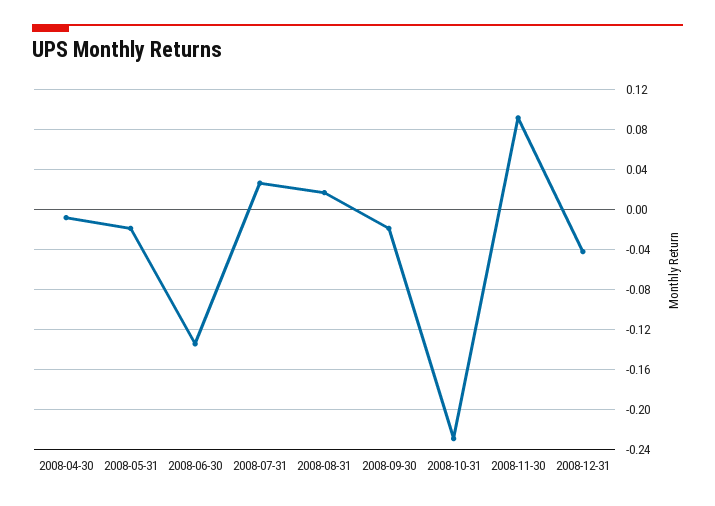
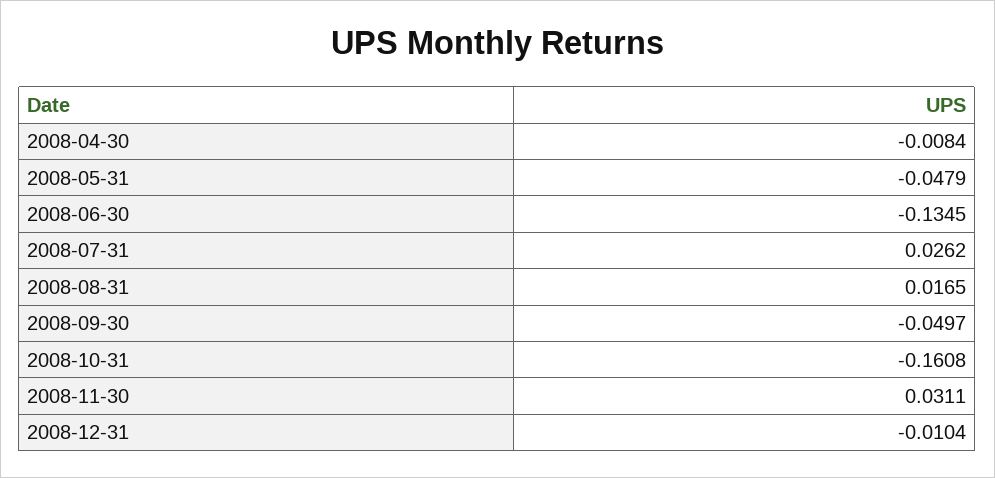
  {
    "2008-04-30": -0.0084,
-   "2008-05-31": -0.02,
+   "2008-05-31": -0.0479,
    "2008-06-30": -0.1345,
    "2008-07-31": 0.0262,
    "2008-08-31": 0.0165,
-   "2008-09-30": -0.02,
+   "2008-09-30": -0.0497,
-   "2008-10-31": -0.23,
+   "2008-10-31": -0.1608,
-   "2008-11-30": 0.09,
+   "2008-11-30": 0.0311,
-   "2008-12-31": -0.04
+   "2008-12-31": -0.0104
  }

